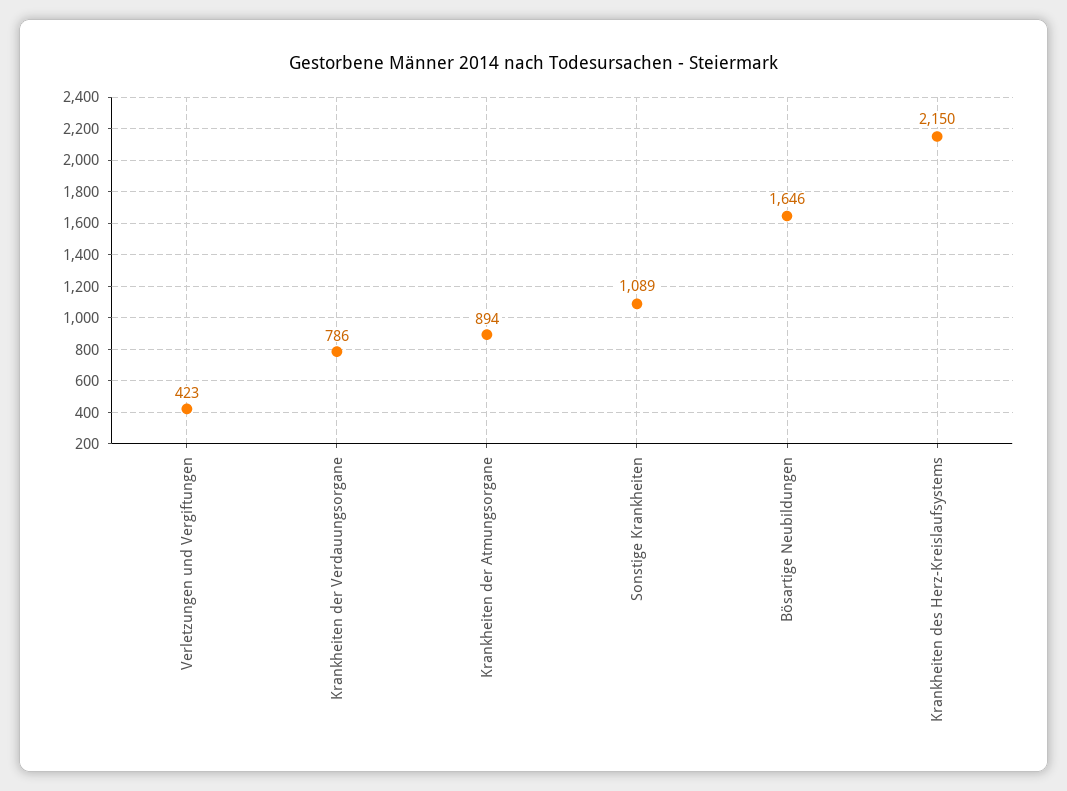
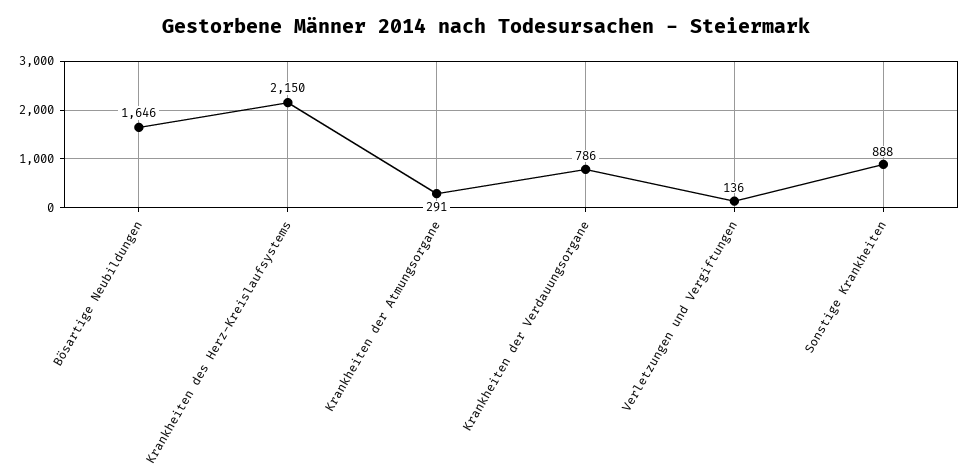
  {
-   "Verletzungen und Vergiftungen": 423,
+   "Verletzungen und Vergiftungen": 136,
    "Krankheiten der Verdauungsorgane": 786,
-   "Krankheiten der Atmungsorgane": 894,
+   "Krankheiten der Atmungsorgane": 291,
-   "Sonstige Krankheiten": 1089,
+   "Sonstige Krankheiten": 888,
    "Bösartige Neubildungen": 1646,
    "Krankheiten des Herz-Kreislaufsystems": 2150
  }

